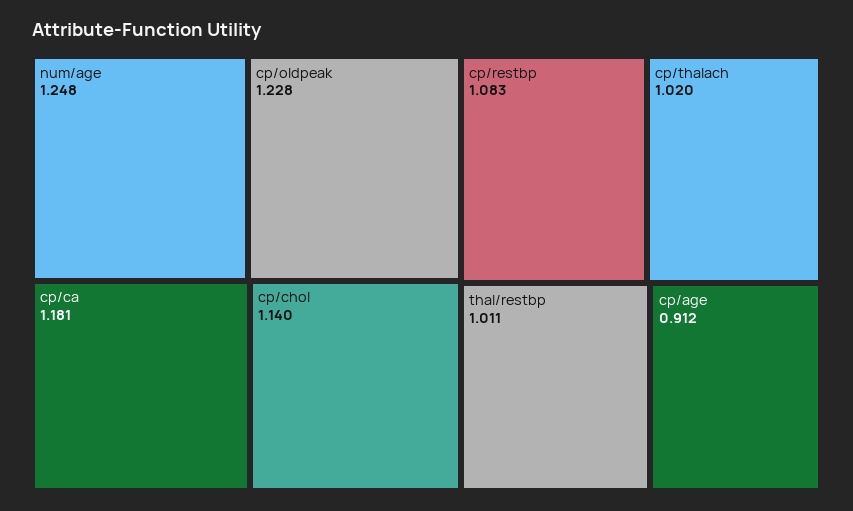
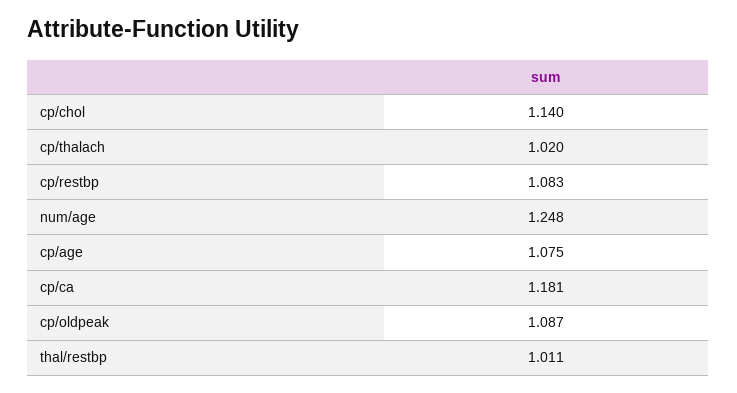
  {
    "num/age": 1.248,
-   "cp/oldpeak": 1.228,
+   "cp/oldpeak": 1.087,
    "cp/ca": 1.181,
    "cp/chol": 1.14,
    "cp/restbp": 1.083,
    "cp/thalach": 1.02,
    "thal/restbp": 1.011,
-   "cp/age": 0.912
+   "cp/age": 1.075
  }

